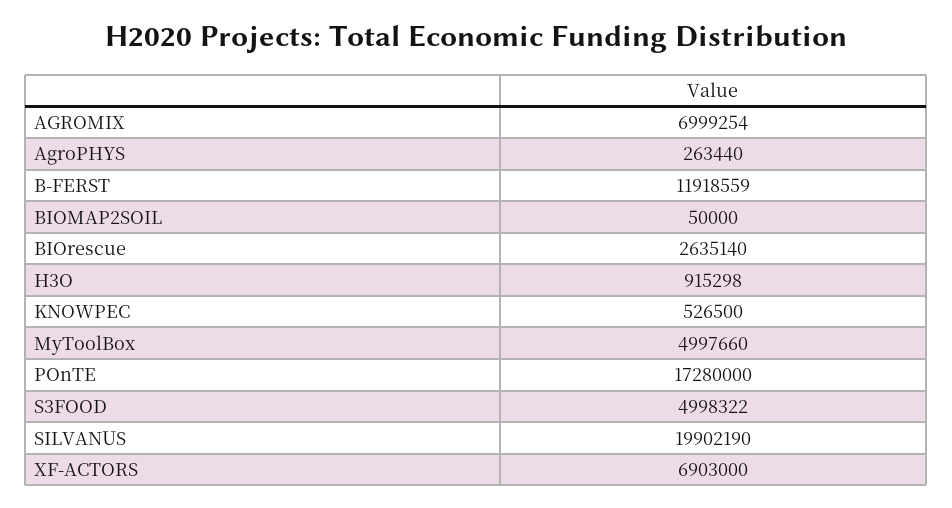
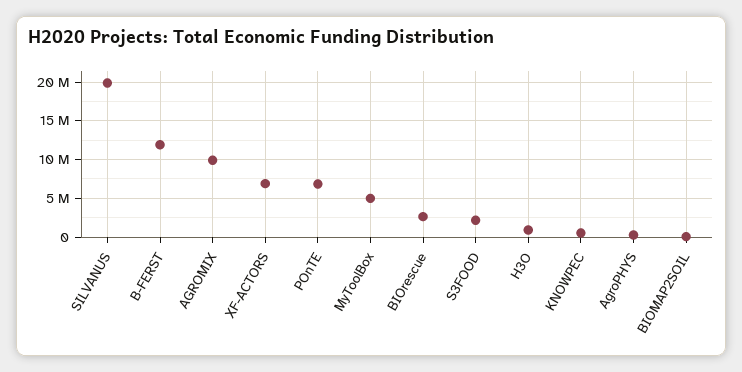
  {
-   "AGROMIX": 6999254,
+   "AGROMIX": 10000000,
    "AgroPHYS": 263440,
    "B-FERST": 11918559,
    "BIOMAP2SOIL": 50000,
    "BIOrescue": 2635140,
    "H3O": 915298,
    "KNOWPEC": 526500,
    "MyToolBox": 4997660,
-   "POnTE": 17280000,
+   "POnTE": 7000000,
-   "S3FOOD": 4998322,
+   "S3FOOD": 2000000,
    "SILVANUS": 19902190,
    "XF-ACTORS": 6903000
  }

